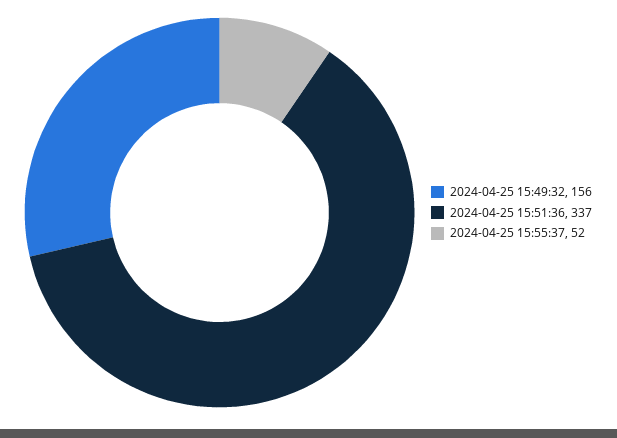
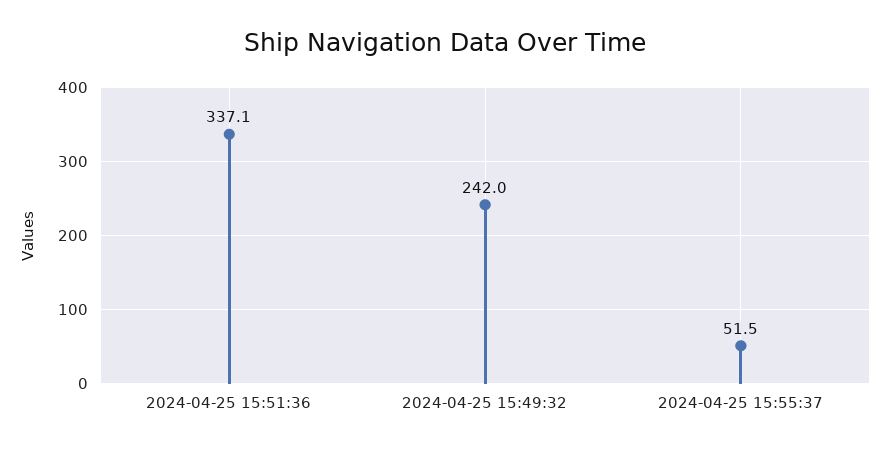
  {
-   "2024-04-25 15:49:32": 156,
+   "2024-04-25 15:49:32": 242,
    "2024-04-25 15:51:36": 337.1,
    "2024-04-25 15:55:37": 51.5
  }

